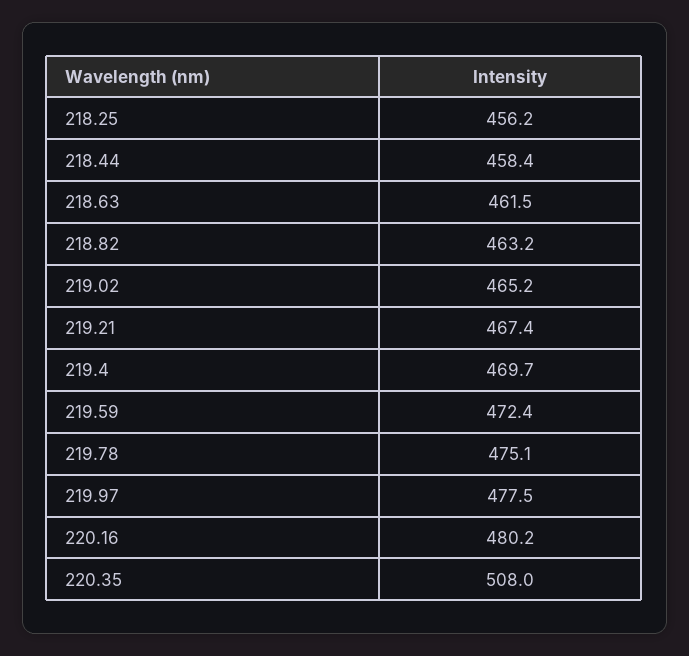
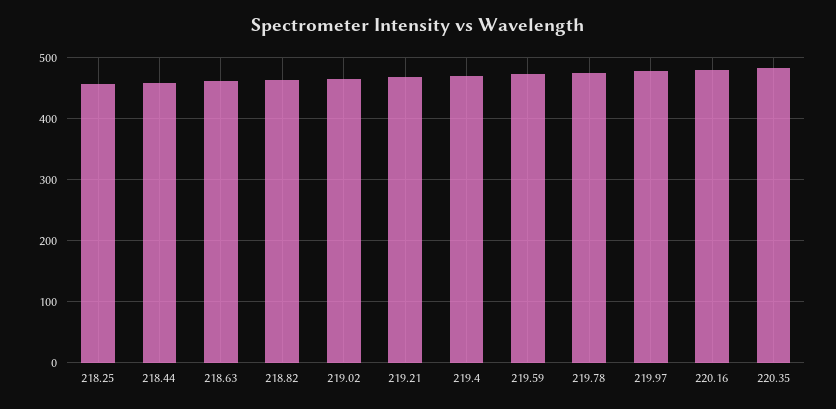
  {
    "218.25": 456.2,
    "218.44": 458.4,
    "218.63": 461.5,
    "218.82": 463.2,
    "219.02": 465.2,
    "219.21": 467.4,
    "219.4": 469.7,
    "219.59": 472.4,
    "219.78": 475.1,
    "219.97": 477.5,
    "220.16": 480.2,
-   "220.35": 508
+   "220.35": 480
  }

